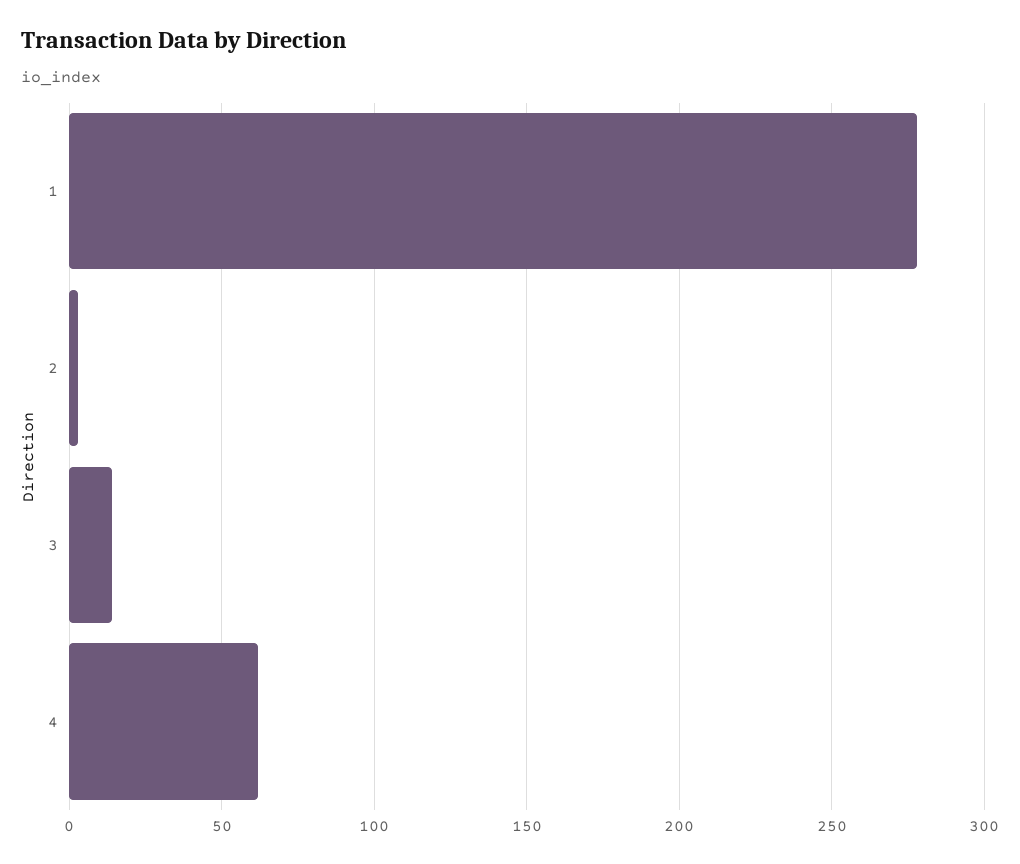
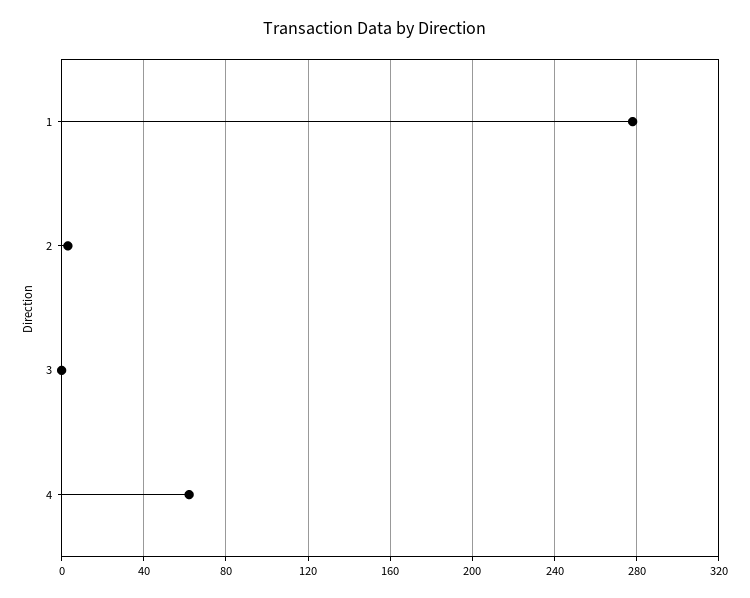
  {
    "1": 280,
    "2": 5,
-   "3": 15,
+   "3": 0,
    "4": 60
  }

